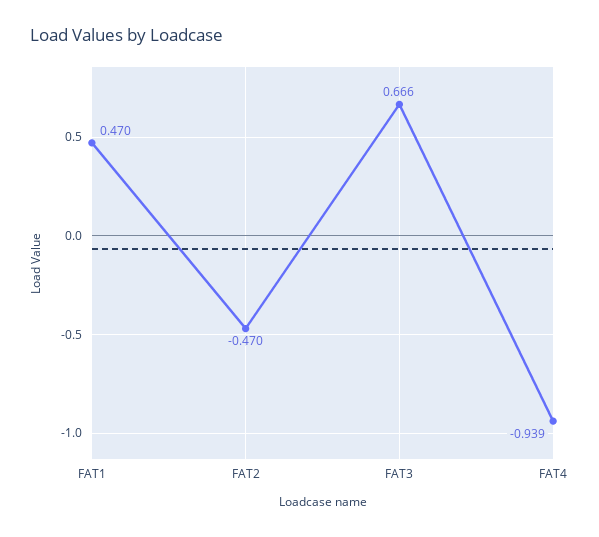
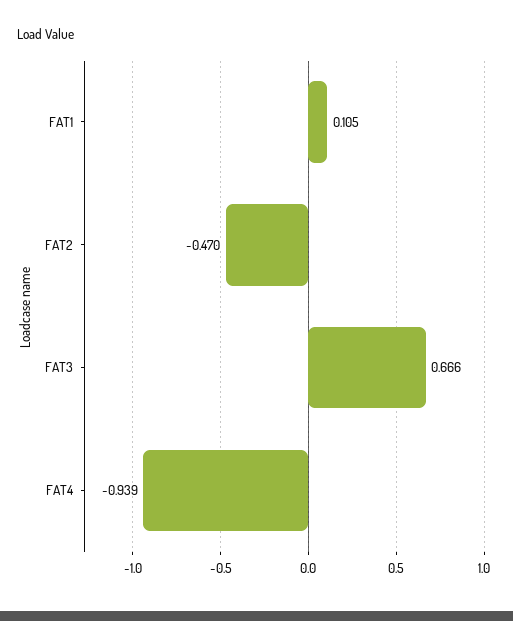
  {
-   "FAT1": 0.47,
+   "FAT1": 0.105,
    "FAT2": -0.47,
    "FAT3": 0.666,
    "FAT4": -0.939
  }

